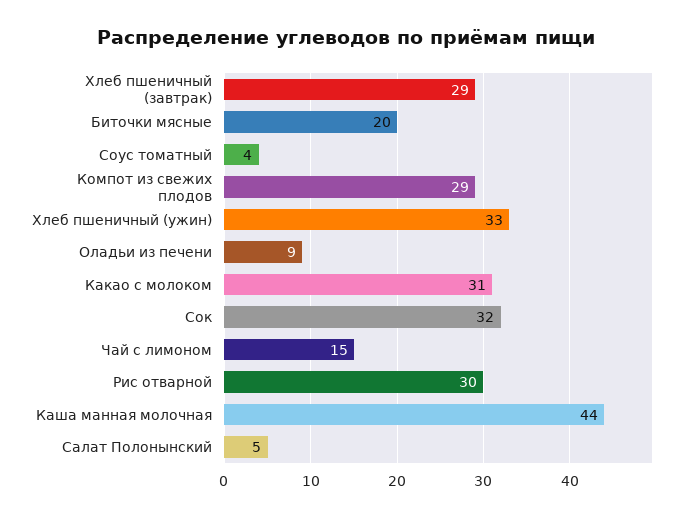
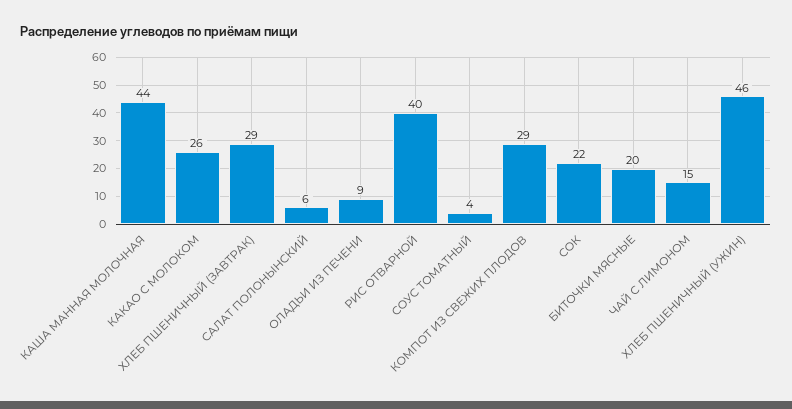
  {
    "Хлеб пшеничный (завтрак)": 29,
    "Биточки мясные": 20,
    "Соус томатный": 4,
    "Компот из свежих плодов": 29,
-   "Хлеб пшеничный (ужин)": 33,
+   "Хлеб пшеничный (ужин)": 46,
    "Оладьи из печени": 9,
-   "Какао с молоком": 31,
+   "Какао с молоком": 26,
-   "Сок": 32,
+   "Сок": 22,
    "Чай с лимоном": 15,
-   "Рис отварной": 30,
+   "Рис отварной": 40,
    "Каша манная молочная": 44,
-   "Салат Полонынский": 5
+   "Салат Полонынский": 6
  }

